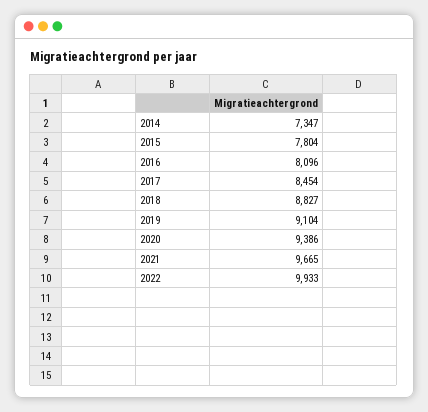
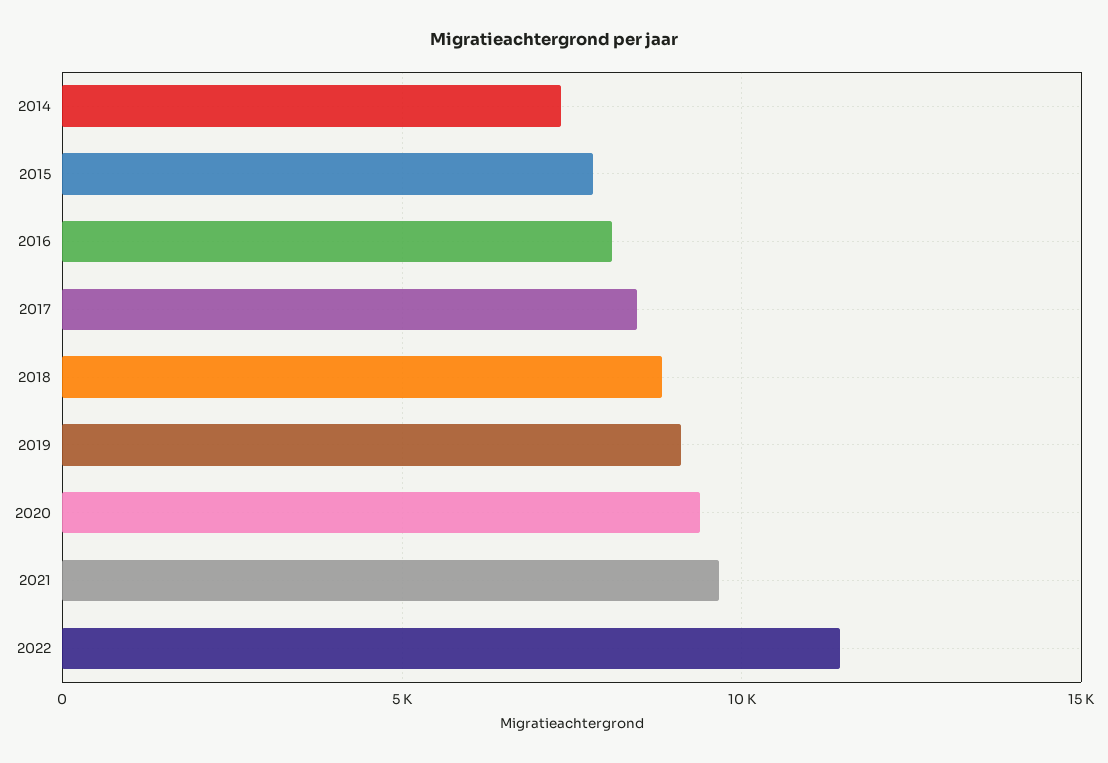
  {
    "2014": 7347,
    "2015": 7804,
    "2016": 8096,
    "2017": 8454,
    "2018": 8827,
    "2019": 9104,
    "2020": 9386,
    "2021": 9665,
-   "2022": 9933
+   "2022": 11500
  }

